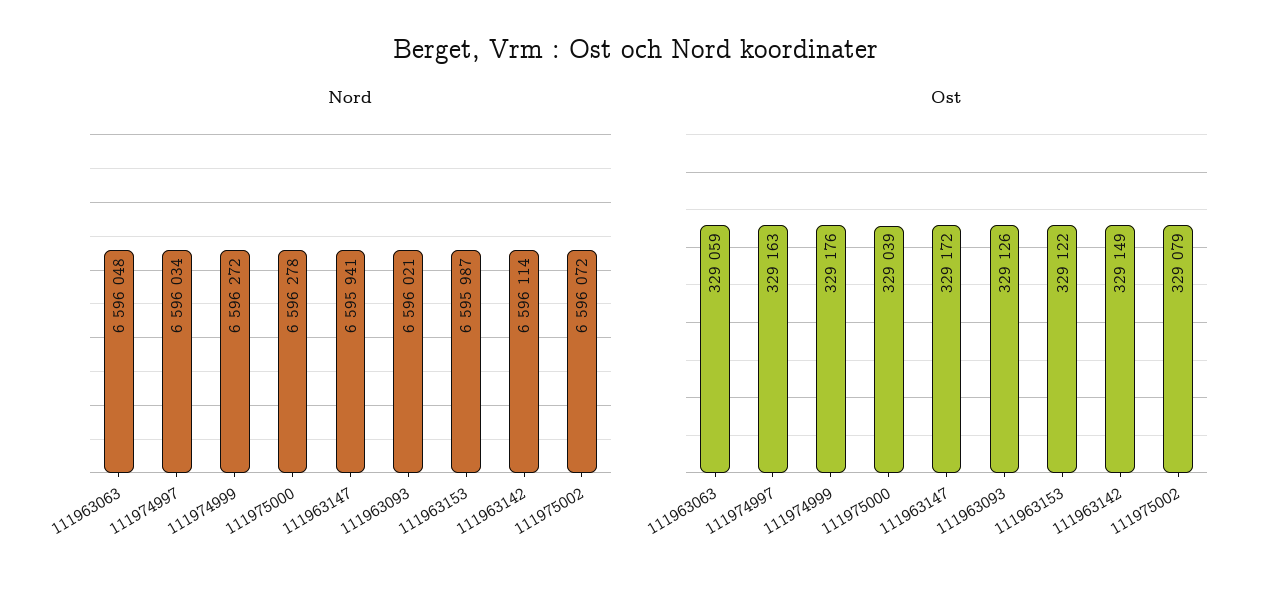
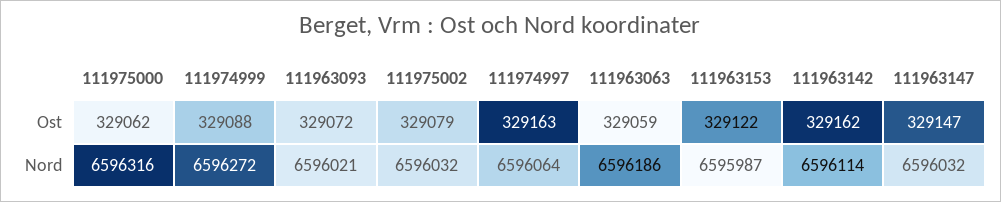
  {
    "Nord": {
-     "111963063": 6596048,
+     "111963063": 6596186,
-     "111974997": 6596034,
+     "111974997": 6596064,
      "111974999": 6596272,
-     "111975000": 6596278,
+     "111975000": 6596316,
-     "111963147": 6595941,
+     "111963147": 6596032,
      "111963093": 6596021,
      "111963153": 6595987,
      "111963142": 6596114,
-     "111975002": 6596072
+     "111975002": 6596032
    },
    "Ost": {
      "111963063": 329059,
      "111974997": 329163,
-     "111974999": 329176,
+     "111974999": 329088,
-     "111975000": 329039,
+     "111975000": 329062,
-     "111963147": 329172,
+     "111963147": 329147,
-     "111963093": 329126,
+     "111963093": 329072,
      "111963153": 329122,
-     "111963142": 329149,
+     "111963142": 329162,
      "111975002": 329079
    }
  }

